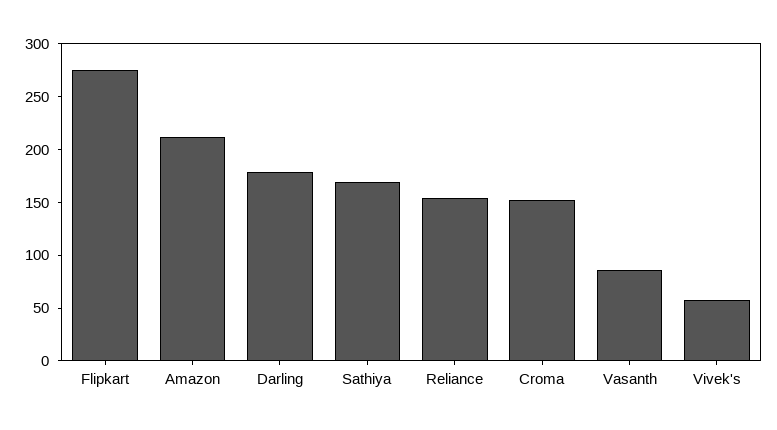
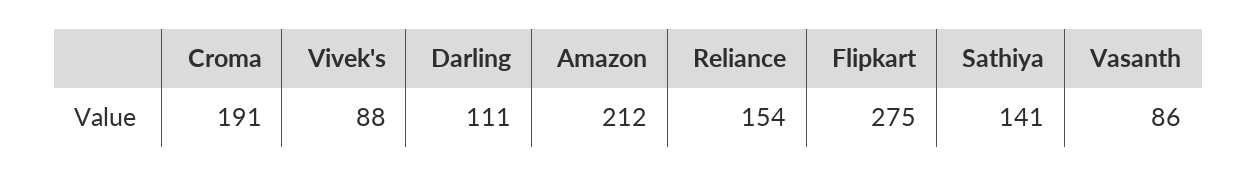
  {
    "Flipkart": 275,
    "Amazon": 212,
-   "Darling": 180,
+   "Darling": 111,
-   "Sathiya": 170,
+   "Sathiya": 141,
    "Reliance": 154,
-   "Croma": 150,
+   "Croma": 191,
    "Vasanth": 86,
-   "Vivek's": 60
+   "Vivek's": 88
  }

